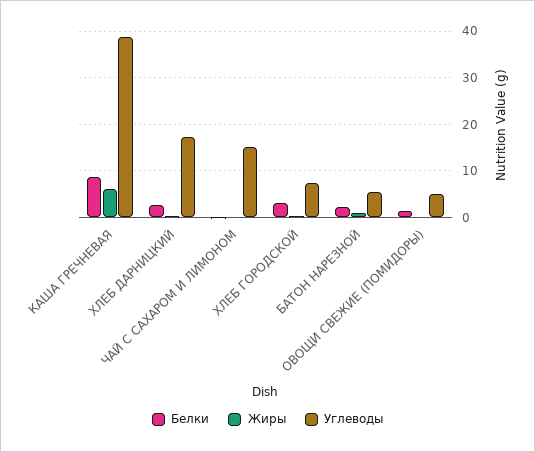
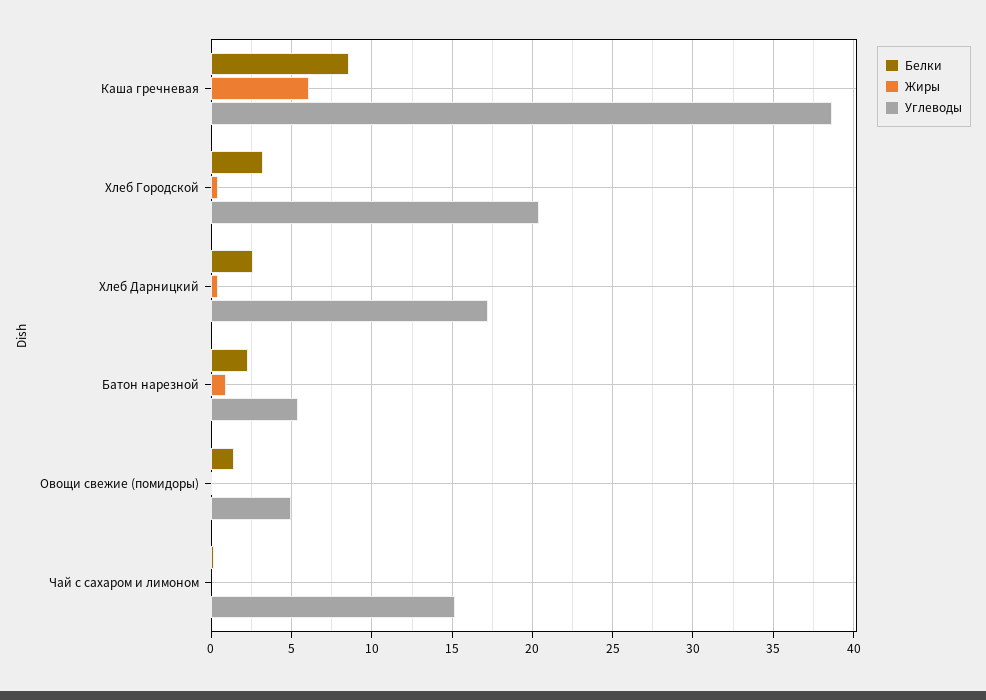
  {
    "Белки": {
      "КАША ГРЕЧНЕВАЯ": 8.5,
      "ХЛЕБ ДАРНИЦКИЙ": 2.5,
      "ЧАЙ С САХАРОМ И ЛИМОНОМ": 0,
      "ХЛЕБ ГОРОДСКОЙ": 3,
      "БАТОН НАРЕЗНОЙ": 2.5,
      "ОВОЩИ СВЕЖИЕ (ПОМИДОРЫ)": 1.5
    },
    "Жиры": {
      "КАША ГРЕЧНЕВАЯ": 6,
      "ХЛЕБ ДАРНИЦКИЙ": 0.5,
      "ЧАЙ С САХАРОМ И ЛИМОНОМ": 0,
      "ХЛЕБ ГОРОДСКОЙ": 0.5,
      "БАТОН НАРЕЗНОЙ": 1,
      "ОВОЩИ СВЕЖИЕ (ПОМИДОРЫ)": 0
    },
    "Углеводы": {
      "КАША ГРЕЧНЕВАЯ": 38.5,
      "ХЛЕБ ДАРНИЦКИЙ": 17,
      "ЧАЙ С САХАРОМ И ЛИМОНОМ": 15,
-     "ХЛЕБ ГОРОДСКОЙ": 8,
+     "ХЛЕБ ГОРОДСКОЙ": 20.5,
      "БАТОН НАРЕЗНОЙ": 5.5,
      "ОВОЩИ СВЕЖИЕ (ПОМИДОРЫ)": 5
    }
  }

